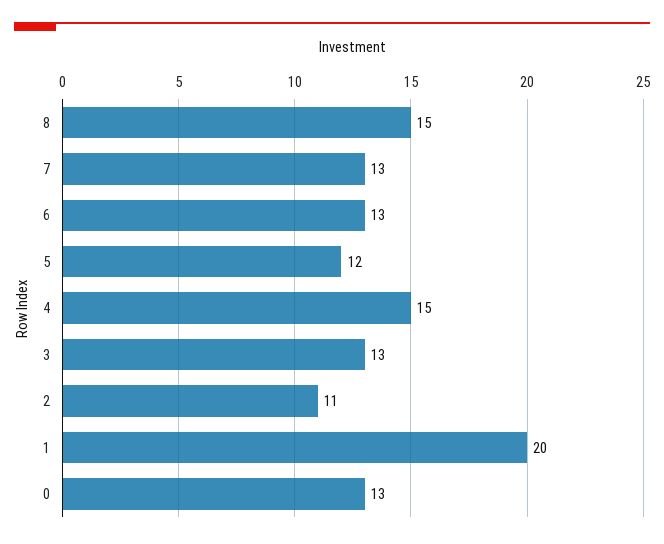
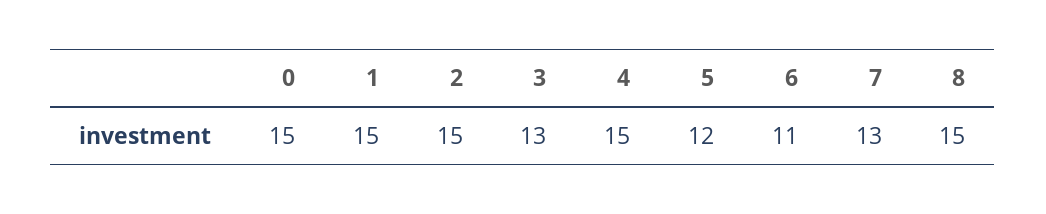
  {
    "8": 15,
    "7": 13,
-   "6": 13,
+   "6": 11,
    "5": 12,
    "4": 15,
    "3": 13,
-   "2": 11,
+   "2": 15,
-   "1": 20,
+   "1": 15,
-   "0": 13
+   "0": 15
  }

